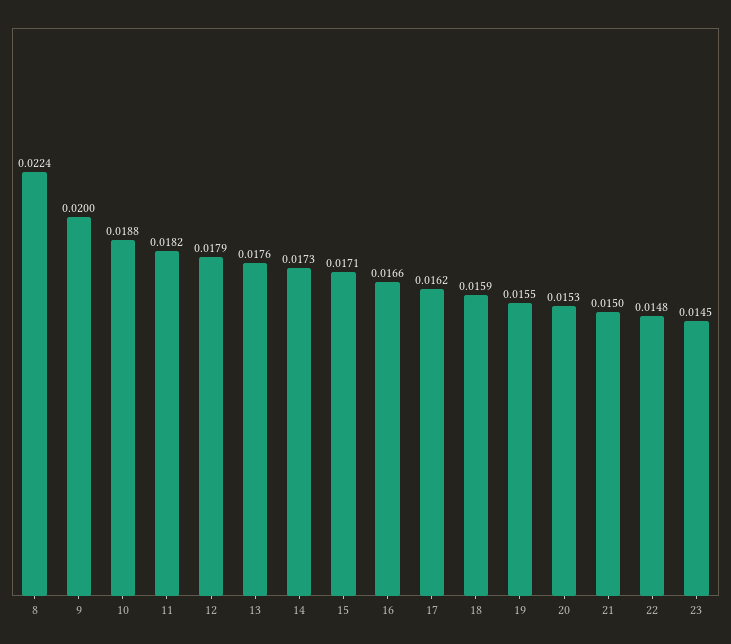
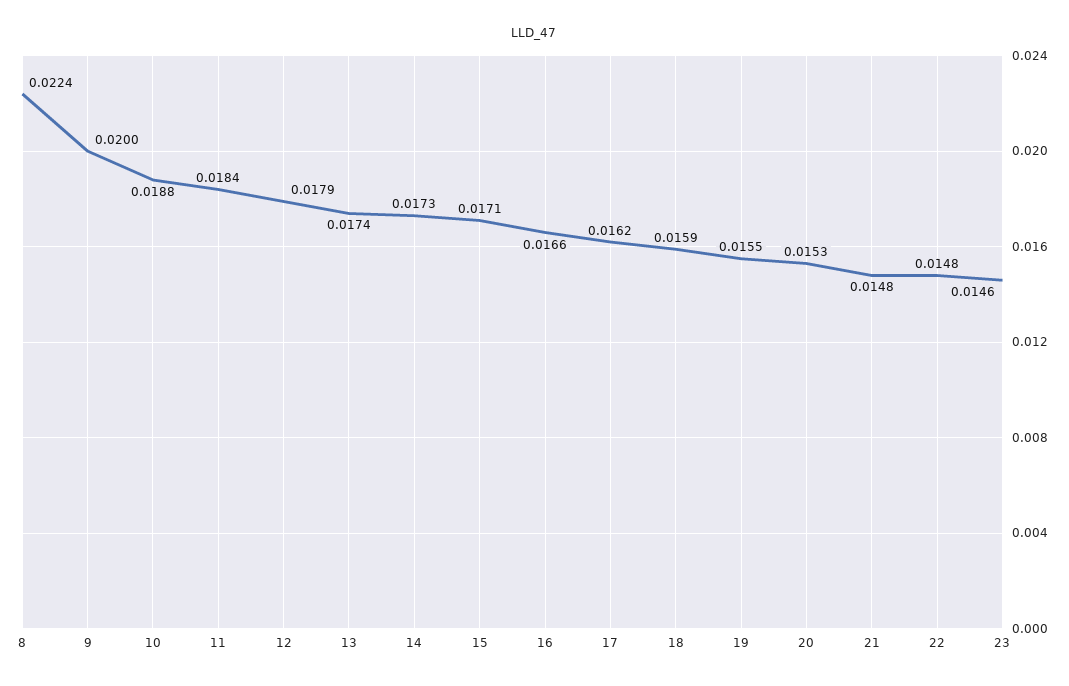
  {
    "8": 0.0224,
    "9": 0.02,
    "10": 0.0188,
-   "11": 0.0182,
+   "11": 0.0184,
    "12": 0.0179,
-   "13": 0.0176,
+   "13": 0.0174,
    "14": 0.0173,
    "15": 0.0171,
    "16": 0.0166,
    "17": 0.0162,
    "18": 0.0159,
    "19": 0.0155,
    "20": 0.0153,
-   "21": 0.015,
+   "21": 0.0148,
    "22": 0.0148,
-   "23": 0.0145
+   "23": 0.0146
  }

